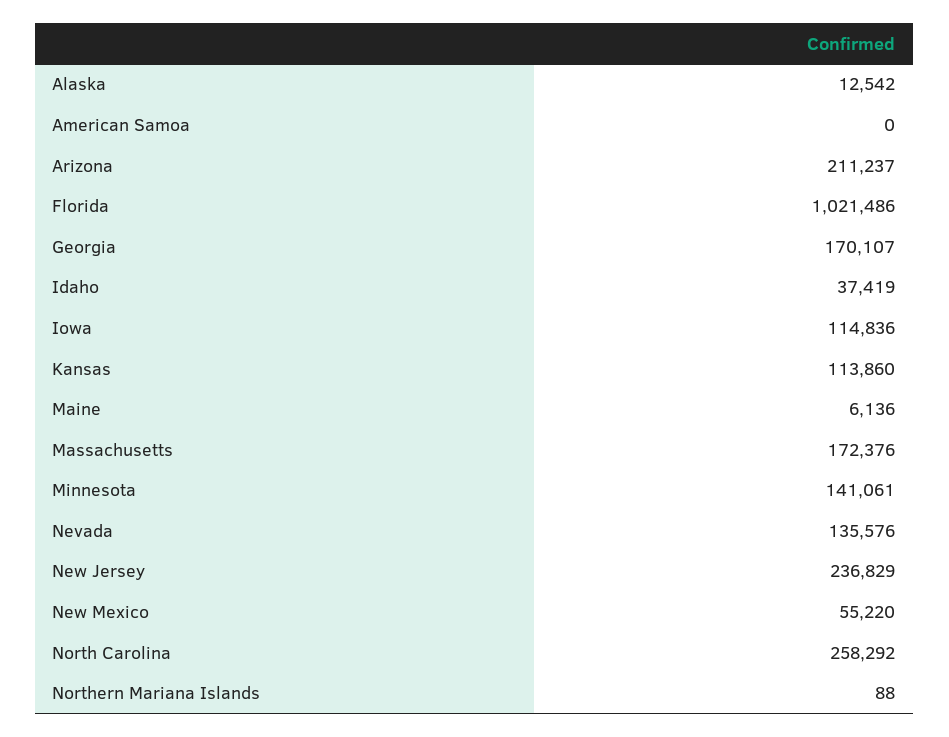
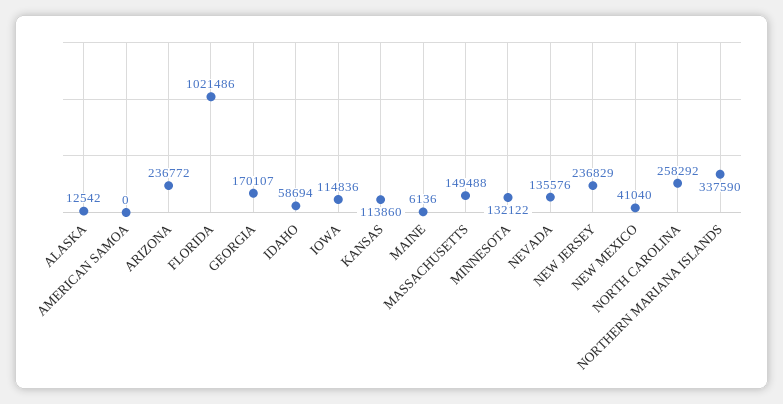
  {
    "Alaska": 12542,
    "American Samoa": 0,
-   "Arizona": 211237,
+   "Arizona": 236772,
    "Florida": 1021486,
    "Georgia": 170107,
-   "Idaho": 37419,
+   "Idaho": 58694,
    "Iowa": 114836,
    "Kansas": 113860,
    "Maine": 6136,
-   "Massachusetts": 172376,
+   "Massachusetts": 149488,
-   "Minnesota": 141061,
+   "Minnesota": 132122,
    "Nevada": 135576,
    "New Jersey": 236829,
-   "New Mexico": 55220,
+   "New Mexico": 41040,
    "North Carolina": 258292,
-   "Northern Mariana Islands": 88
+   "Northern Mariana Islands": 337590
  }

